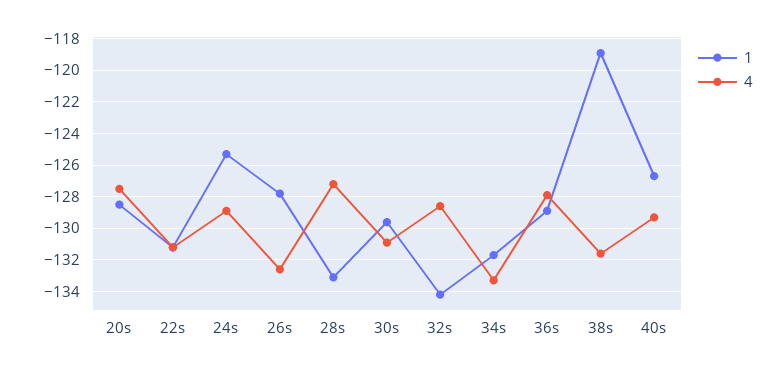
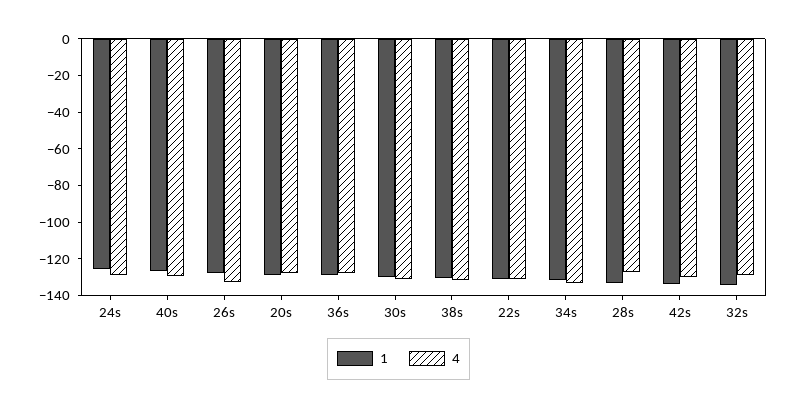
  {
    "1": {
      "20s": -128.5,
      "22s": -131,
      "24s": -125.5,
      "26s": -128,
      "28s": -133,
      "30s": -129.5,
      "32s": -134,
      "34s": -131.5,
      "36s": -129,
-     "38s": -119,
+     "38s": -130,
-     "40s": -126.5
+     "40s": -126.5,
+     "42s": -135
    },
    "4": {
      "20s": -127.5,
      "22s": -131,
      "24s": -129,
      "26s": -132.5,
      "28s": -127,
      "30s": -131,
      "32s": -128.5,
      "34s": -133.5,
      "36s": -128,
      "38s": -131.5,
-     "40s": -129.5
+     "40s": -129.5,
+     "42s": -130
    }
  }

